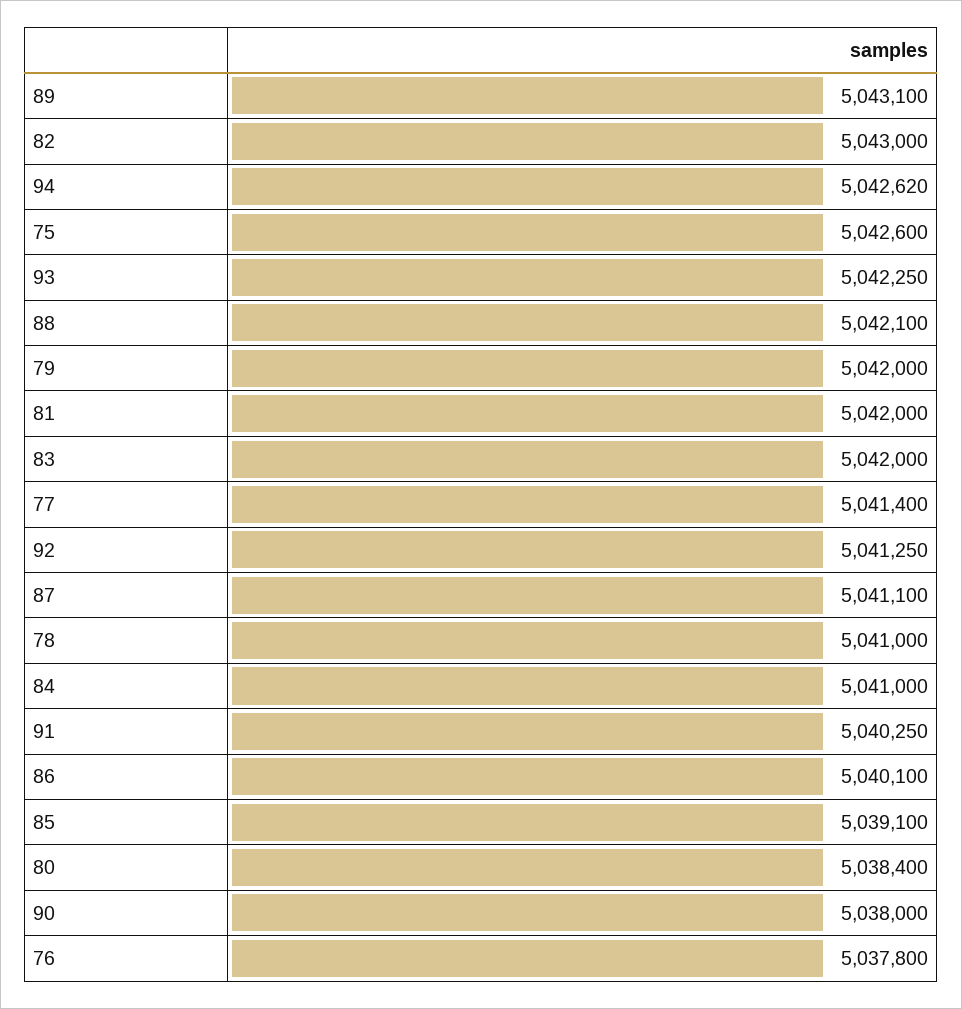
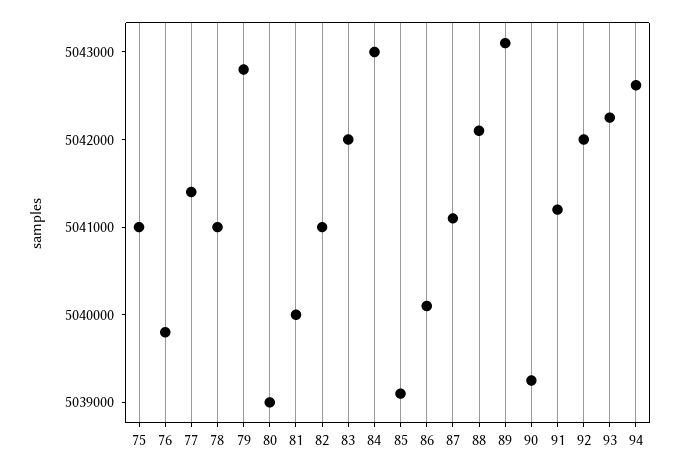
  {
    "89": 5043100,
-   "82": 5043000,
+   "82": 5041000,
    "94": 5042620,
-   "75": 5042600,
+   "75": 5041000,
    "93": 5042250,
    "88": 5042100,
-   "79": 5042000,
+   "79": 5042800,
-   "81": 5042000,
+   "81": 5040000,
    "83": 5042000,
    "77": 5041400,
-   "92": 5041250,
+   "92": 5042000,
    "87": 5041100,
    "78": 5041000,
-   "84": 5041000,
+   "84": 5043000,
-   "91": 5040250,
+   "91": 5041200,
    "86": 5040100,
    "85": 5039100,
-   "80": 5038400,
+   "80": 5039000,
-   "90": 5038000,
+   "90": 5039200,
-   "76": 5037800
+   "76": 5039800
  }

